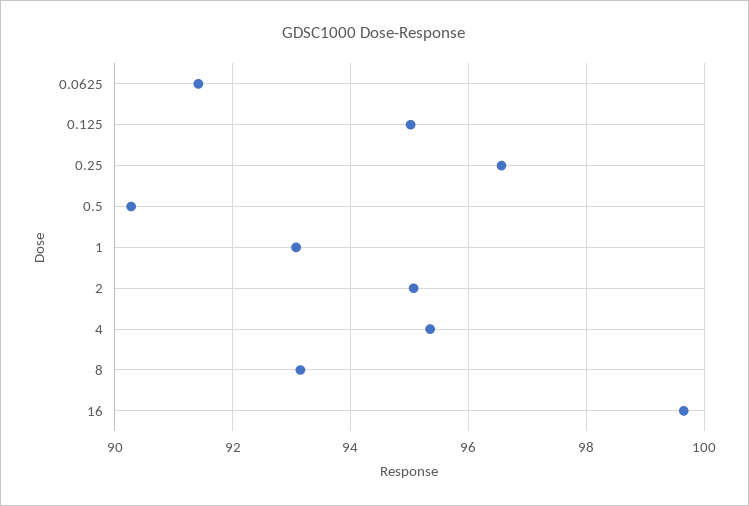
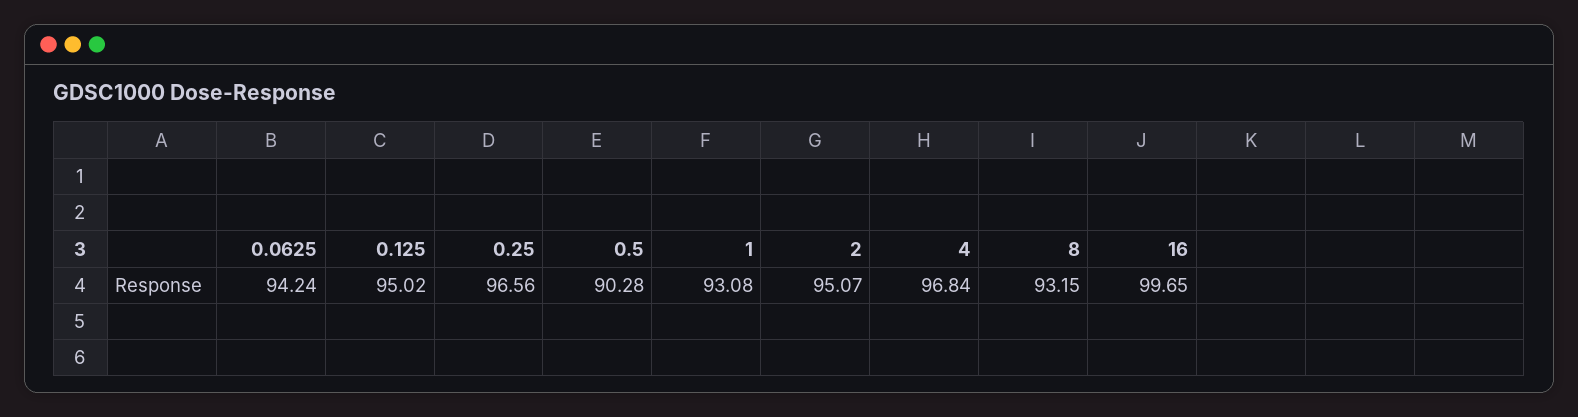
  {
-   "0.0625": 91.4,
+   "0.0625": 94.24,
    "0.125": 95.02,
    "0.25": 96.56,
    "0.5": 90.28,
    "1": 93.08,
    "2": 95.07,
-   "4": 95.4,
+   "4": 96.84,
    "8": 93.15,
    "16": 99.65
  }

